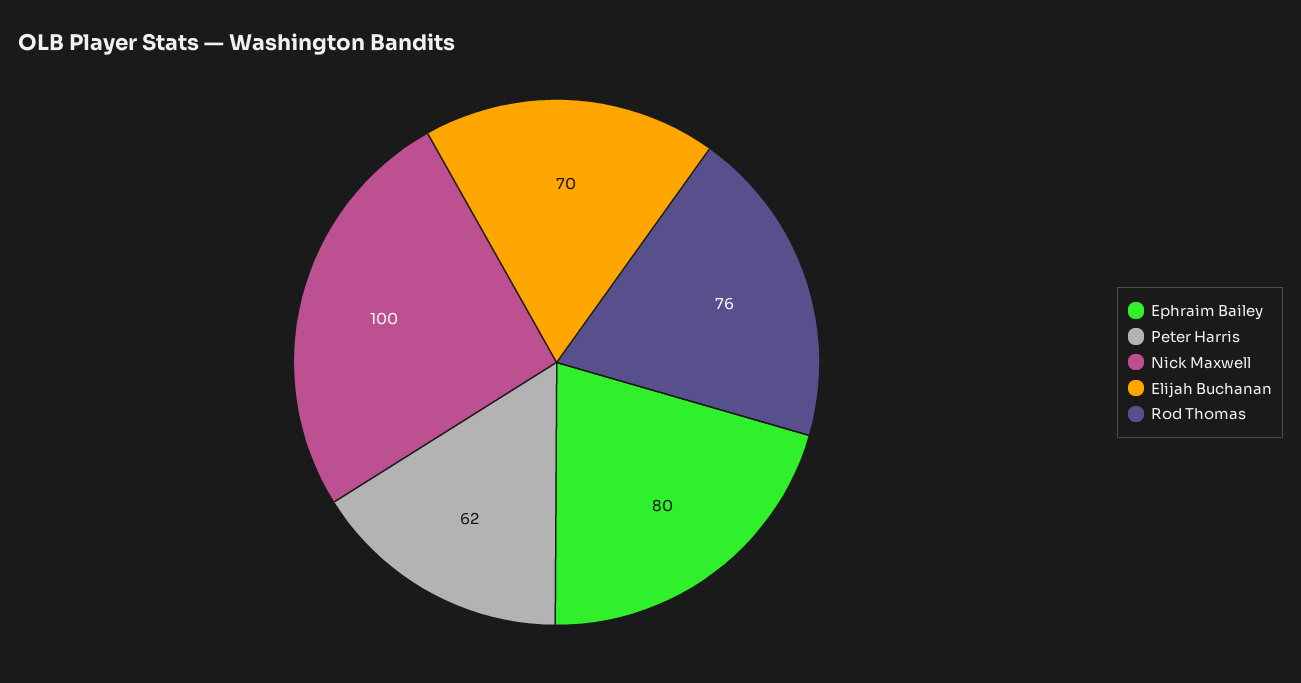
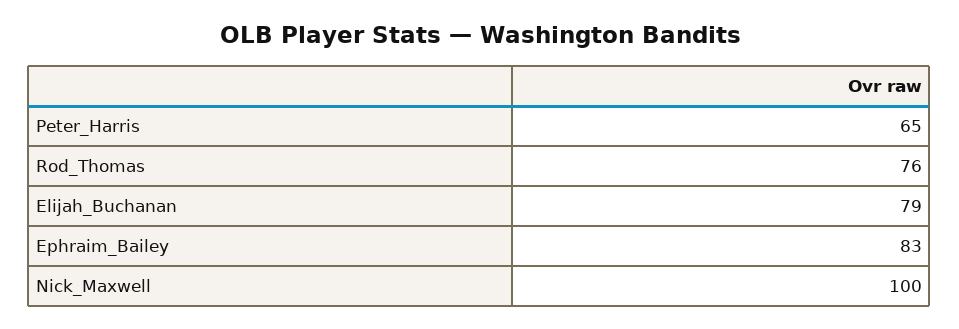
  {
-   "Ephraim Bailey": 80,
+   "Ephraim Bailey": 83,
-   "Peter Harris": 62,
+   "Peter Harris": 65,
    "Nick Maxwell": 100,
-   "Elijah Buchanan": 70,
+   "Elijah Buchanan": 79,
    "Rod Thomas": 76
  }

